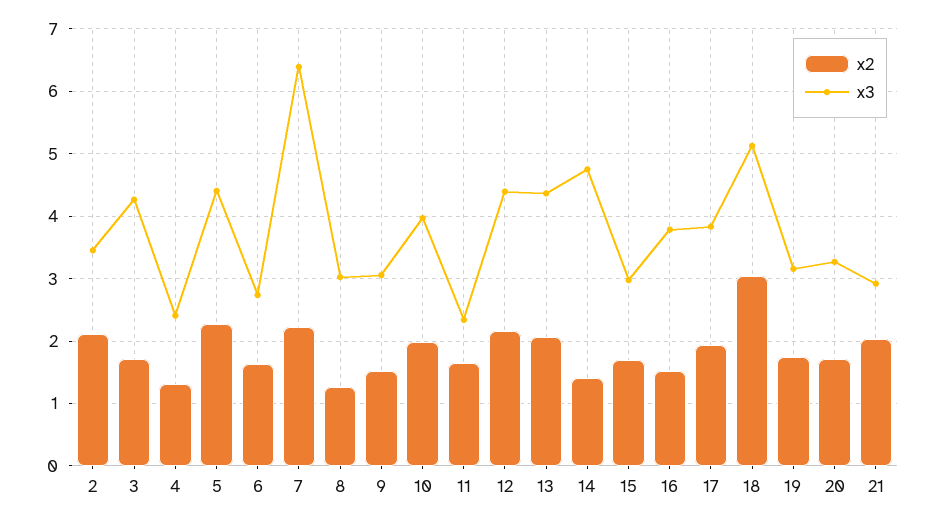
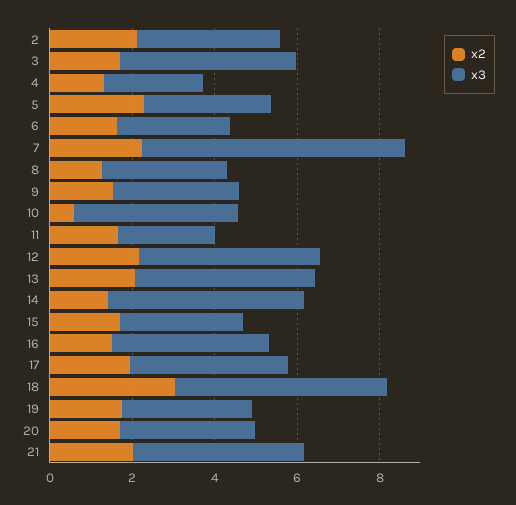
  {
    "x2": {
      "2": 2.1,
      "3": 1.7,
      "4": 1.3,
      "5": 2.3,
      "6": 1.6,
      "7": 2.2,
      "8": 1.3,
      "9": 1.5,
-     "10": 2,
+     "10": 0.5,
      "11": 1.7,
      "12": 2.2,
      "13": 2.1,
      "14": 1.4,
      "15": 1.7,
      "16": 1.5,
      "17": 1.9,
      "18": 3,
      "19": 1.7,
      "20": 1.7,
      "21": 2
    },
    "x3": {
      "2": 3.5,
      "3": 4.3,
      "4": 2.4,
-     "5": 4.4,
+     "5": 3,
      "6": 2.7,
      "7": 6.4,
      "8": 3,
      "9": 3.1,
      "10": 4,
      "11": 2.3,
      "12": 4.4,
      "13": 4.4,
      "14": 4.8,
      "15": 3,
      "16": 3.8,
      "17": 3.8,
      "18": 5.1,
      "19": 3.2,
      "20": 3.3,
-     "21": 2.9
+     "21": 4
    }
  }

